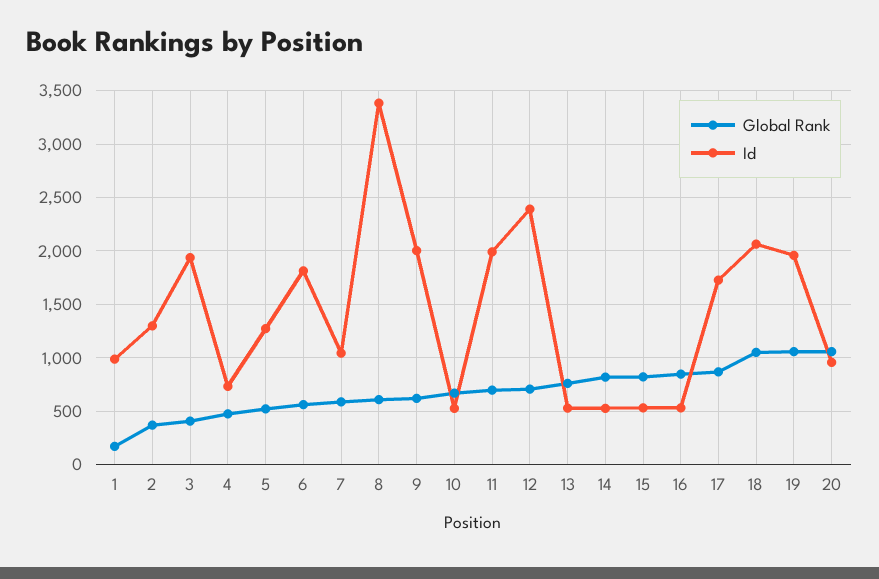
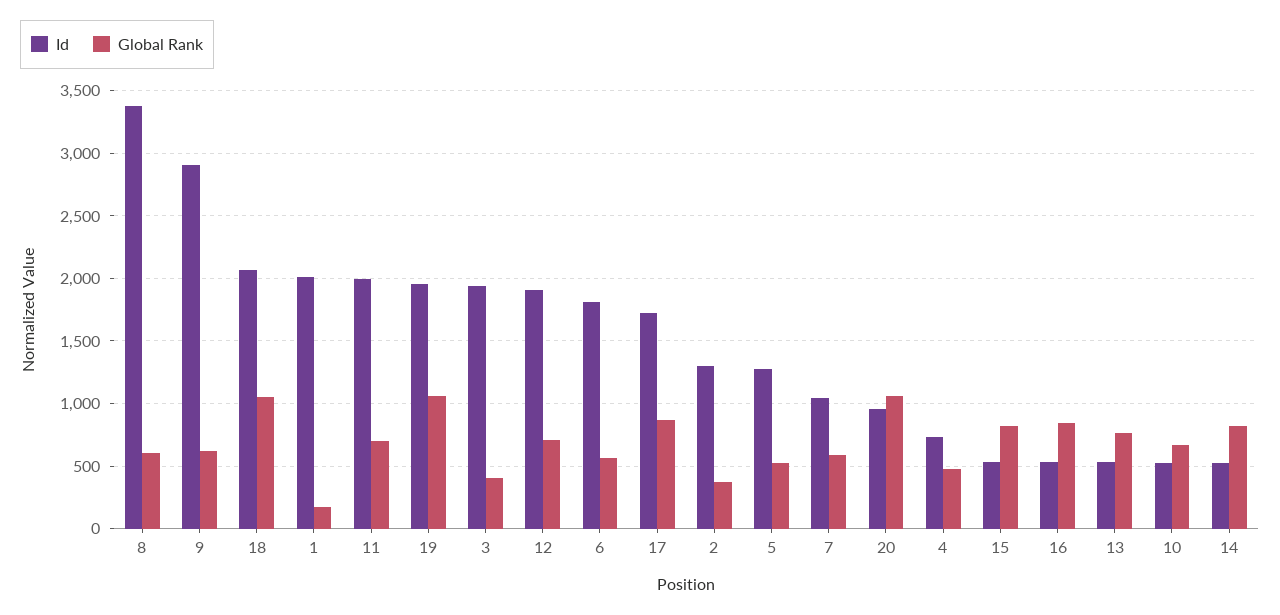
  {
    "Global Rank": {
      "1": 150,
      "2": 350,
      "3": 400,
      "4": 500,
      "5": 500,
      "6": 550,
      "7": 600,
      "8": 600,
      "9": 600,
      "10": 650,
      "11": 700,
      "12": 700,
      "13": 750,
      "14": 800,
      "15": 800,
      "16": 850,
      "17": 850,
      "18": 1050,
      "19": 1050,
      "20": 1050
    },
    "Id": {
-     "1": 1000,
+     "1": 2000,
      "2": 1300,
      "3": 1950,
      "4": 750,
      "5": 1250,
      "6": 1800,
      "7": 1050,
      "8": 3400,
-     "9": 2000,
+     "9": 2900,
      "10": 550,
      "11": 2000,
-     "12": 2400,
+     "12": 1900,
      "13": 550,
      "14": 550,
      "15": 550,
      "16": 550,
      "17": 1750,
      "18": 2050,
      "19": 1950,
      "20": 950
    }
  }

